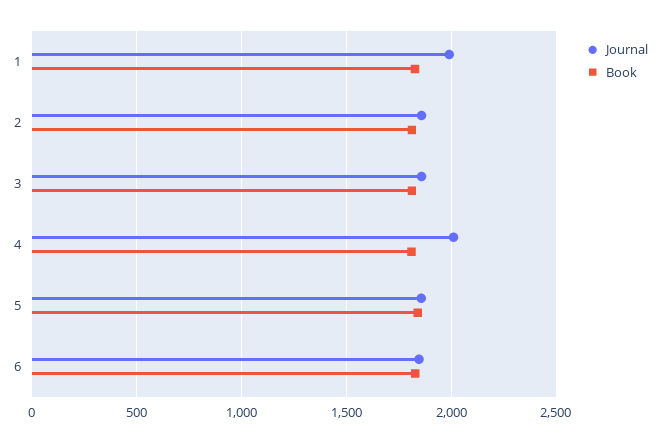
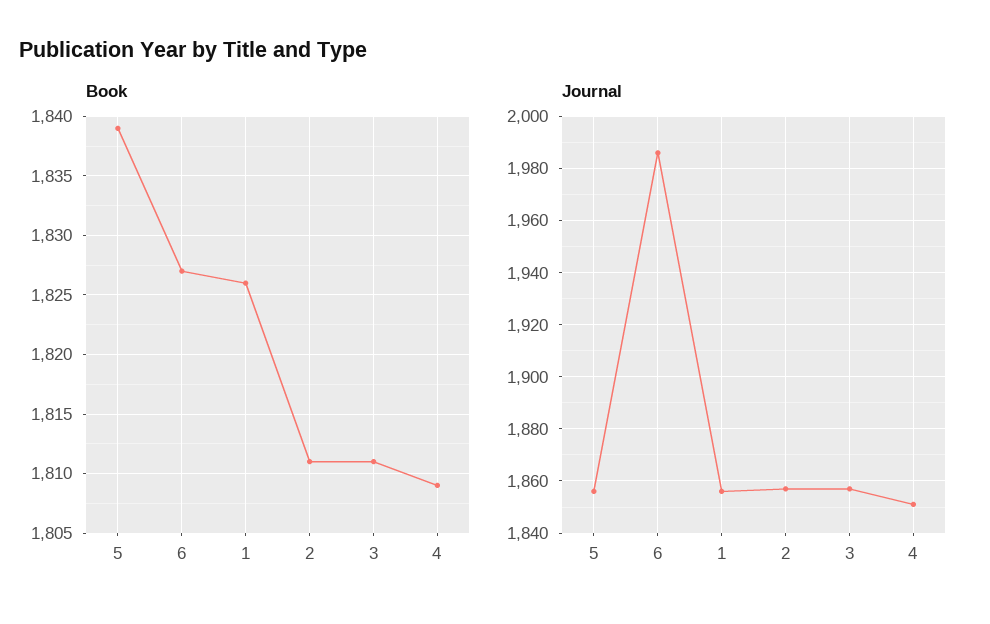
  {
    "Journal": {
-     "1": 2000,
+     "1": 1855,
      "2": 1855,
      "3": 1855,
-     "4": 2000,
+     "4": 1850,
      "5": 1855,
-     "6": 1850
+     "6": 1985
    },
    "Book": {
      "1": 1826,
      "2": 1811,
      "3": 1811,
      "4": 1809,
      "5": 1839,
      "6": 1827
    }
  }

